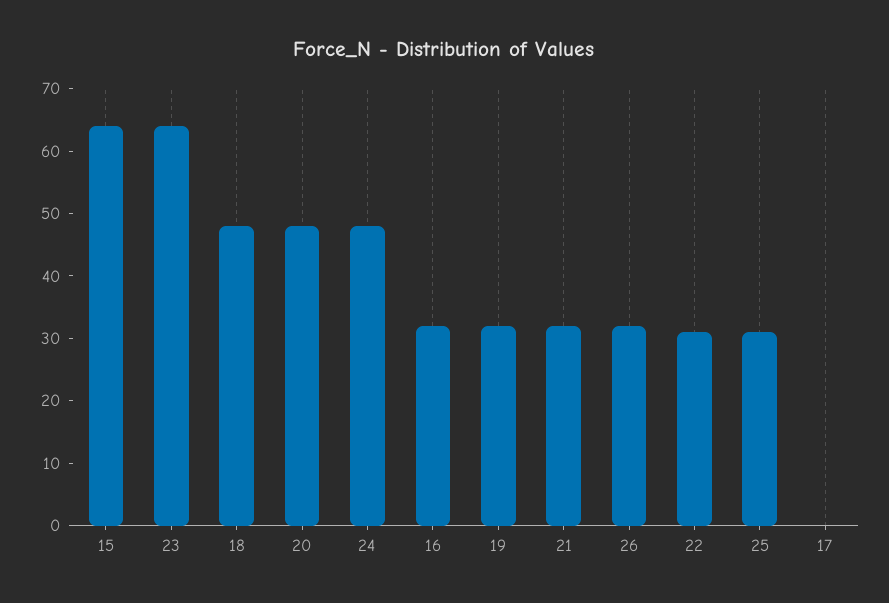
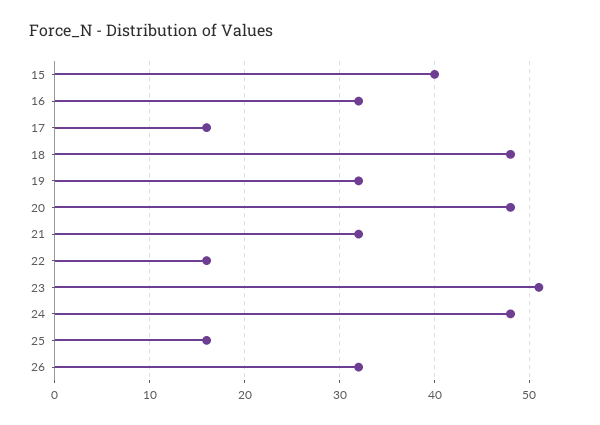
  {
-   "15": 65,
+   "15": 40,
-   "23": 65,
+   "23": 51,
    "18": 48,
    "20": 48,
    "24": 48,
    "16": 32,
    "19": 32,
    "21": 32,
    "26": 32,
-   "22": 30,
+   "22": 16,
-   "25": 30,
+   "25": 16,
-   "17": 0
+   "17": 16
  }

